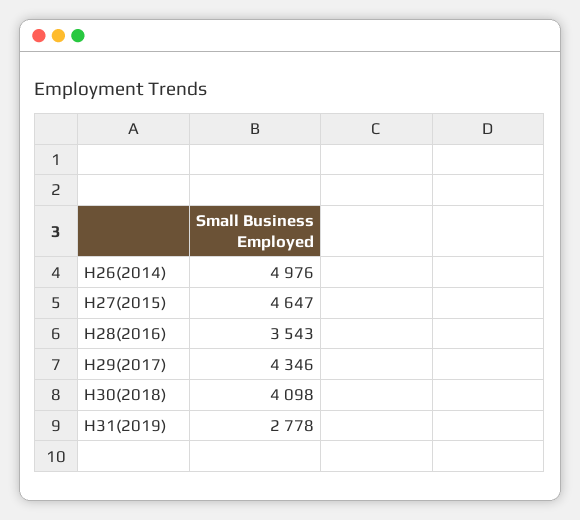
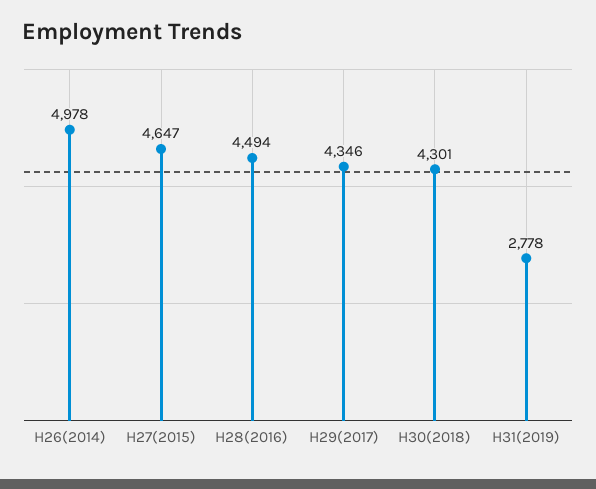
  {
-   "H26(2014)": 4976,
+   "H26(2014)": 4978,
    "H27(2015)": 4647,
-   "H28(2016)": 3543,
+   "H28(2016)": 4494,
    "H29(2017)": 4346,
-   "H30(2018)": 4098,
+   "H30(2018)": 4301,
    "H31(2019)": 2778
  }

